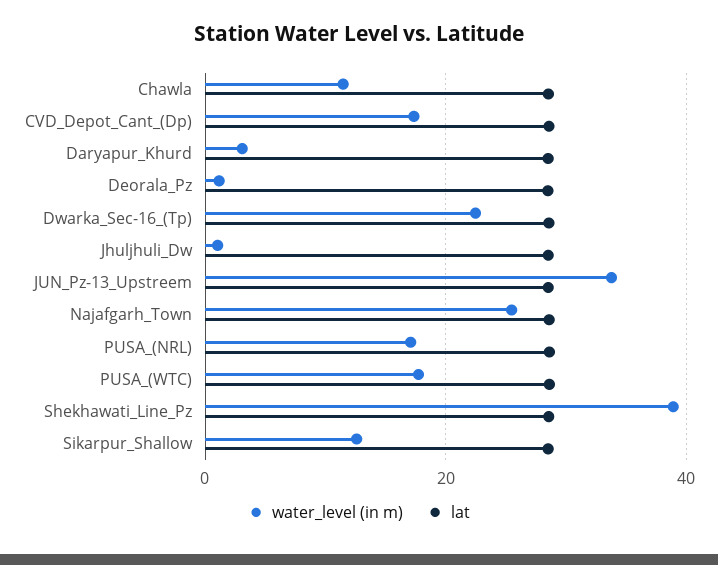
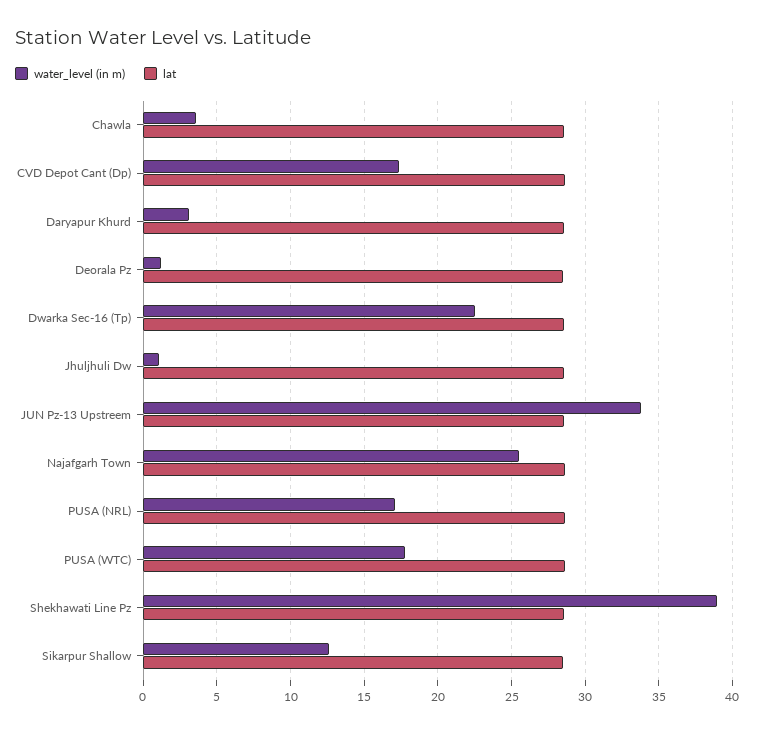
  {
    "water_level (in m)": {
-     "Chawla": 12,
+     "Chawla": 3.5,
      "CVD_Depot_Cant_(Dp)": 17.5,
      "Daryapur_Khurd": 3,
      "Deorala_Pz": 1,
      "Dwarka_Sec-16_(Tp)": 22.5,
      "Jhuljhuli_Dw": 1,
      "JUN_Pz-13_Upstreem": 34,
      "Najafgarh_Town": 25.5,
      "PUSA_(NRL)": 17,
      "PUSA_(WTC)": 18,
      "Shekhawati_Line_Pz": 39,
      "Sikarpur_Shallow": 12.5
    },
    "lat": {
      "Chawla": 28.5,
      "CVD_Depot_Cant_(Dp)": 28.5,
      "Daryapur_Khurd": 28.5,
      "Deorala_Pz": 28.5,
      "Dwarka_Sec-16_(Tp)": 28.5,
      "Jhuljhuli_Dw": 28.5,
      "JUN_Pz-13_Upstreem": 28.5,
      "Najafgarh_Town": 28.5,
      "PUSA_(NRL)": 28.5,
      "PUSA_(WTC)": 28.5,
      "Shekhawati_Line_Pz": 28.5,
      "Sikarpur_Shallow": 28.5
    }
  }

